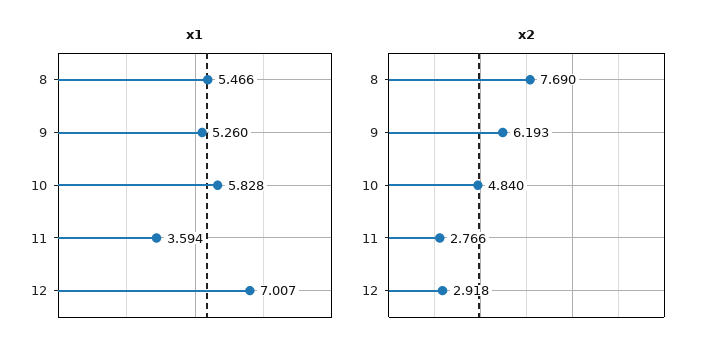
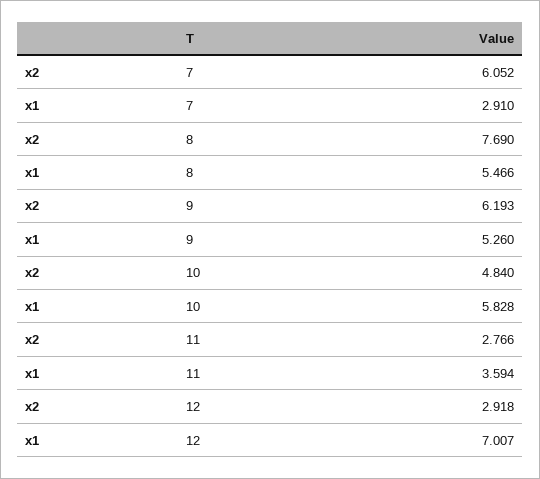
  {
    "x1": {
      "8": 5.466,
      "9": 5.26,
      "10": 5.828,
      "11": 3.594,
-     "12": 7.007
+     "12": 7.007,
+     "7": 2.91
    },
    "x2": {
      "8": 7.69,
      "9": 6.193,
      "10": 4.84,
      "11": 2.766,
-     "12": 2.918
+     "12": 2.918,
+     "7": 6.052
    }
  }

